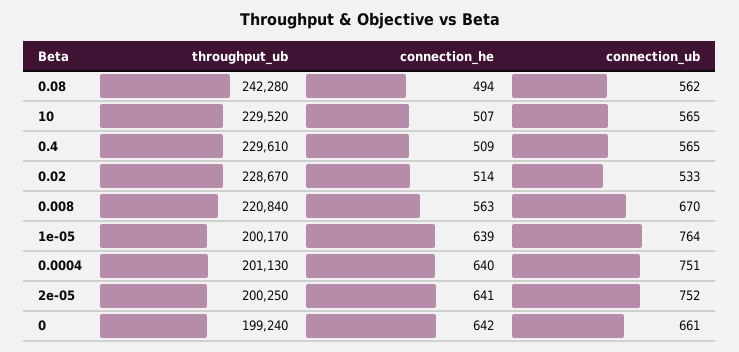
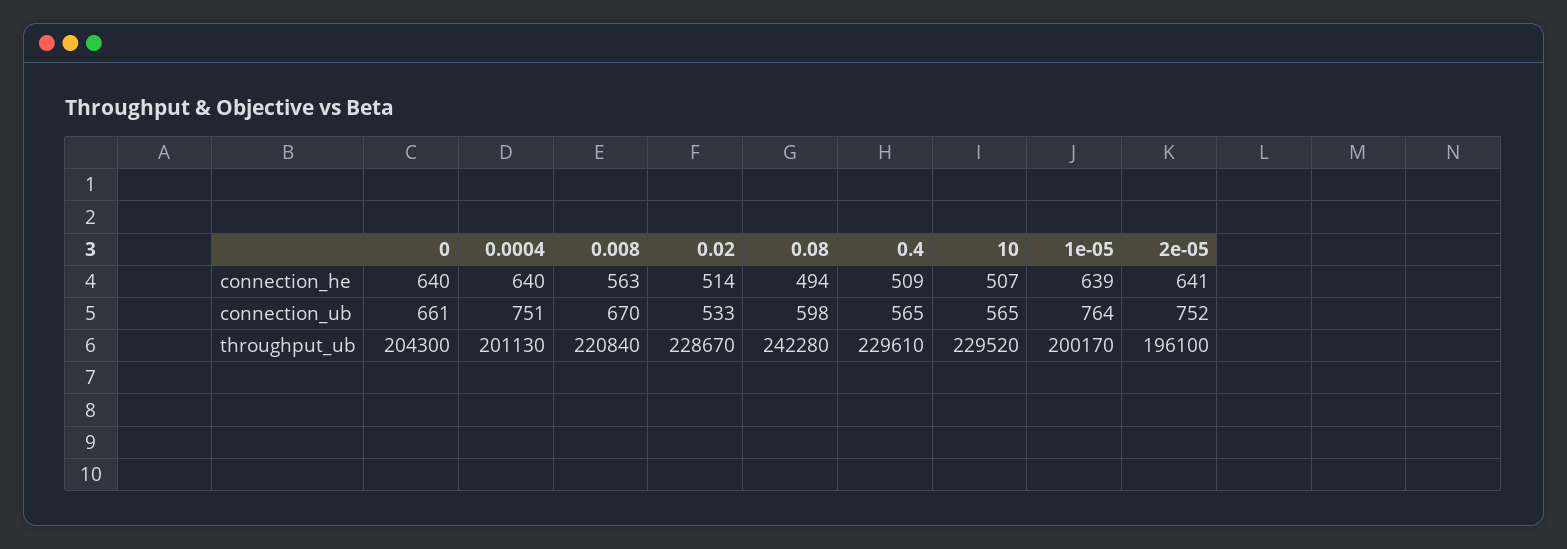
  {
    "throughput_ub": {
      "0.08": 242280,
      "10": 229520,
      "0.4": 229610,
      "0.02": 228670,
      "0.008": 220840,
      "1e-05": 200170,
      "0.0004": 201130,
-     "2e-05": 200250,
+     "2e-05": 196100,
-     "0": 199240
+     "0": 204300
    },
    "connection_he": {
      "0.08": 494,
      "10": 507,
      "0.4": 509,
      "0.02": 514,
      "0.008": 563,
      "1e-05": 639,
      "0.0004": 640,
      "2e-05": 641,
-     "0": 642
+     "0": 640
    },
    "connection_ub": {
-     "0.08": 562,
+     "0.08": 598,
      "10": 565,
      "0.4": 565,
      "0.02": 533,
      "0.008": 670,
      "1e-05": 764,
      "0.0004": 751,
      "2e-05": 752,
      "0": 661
    }
  }

